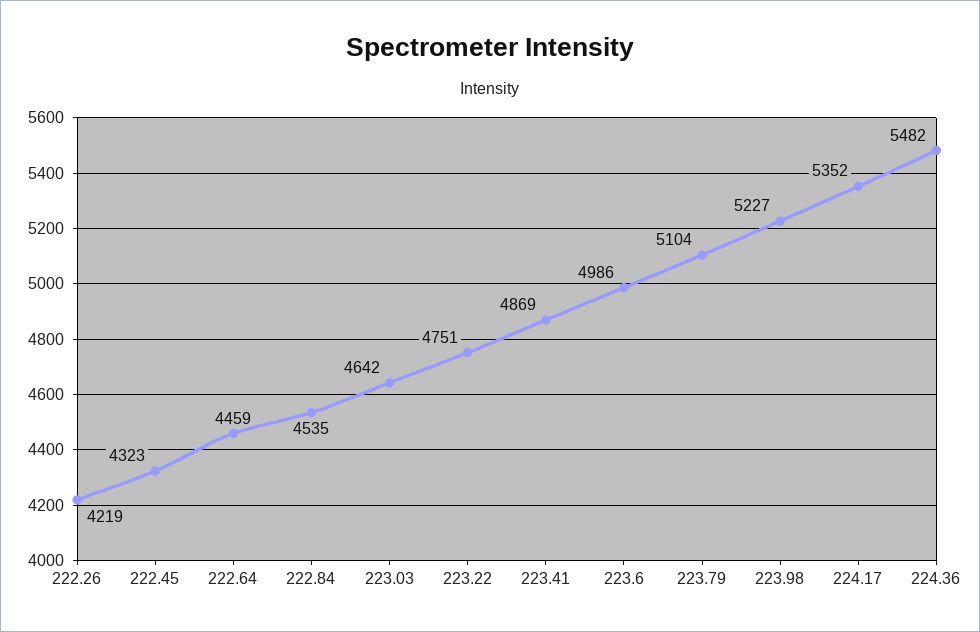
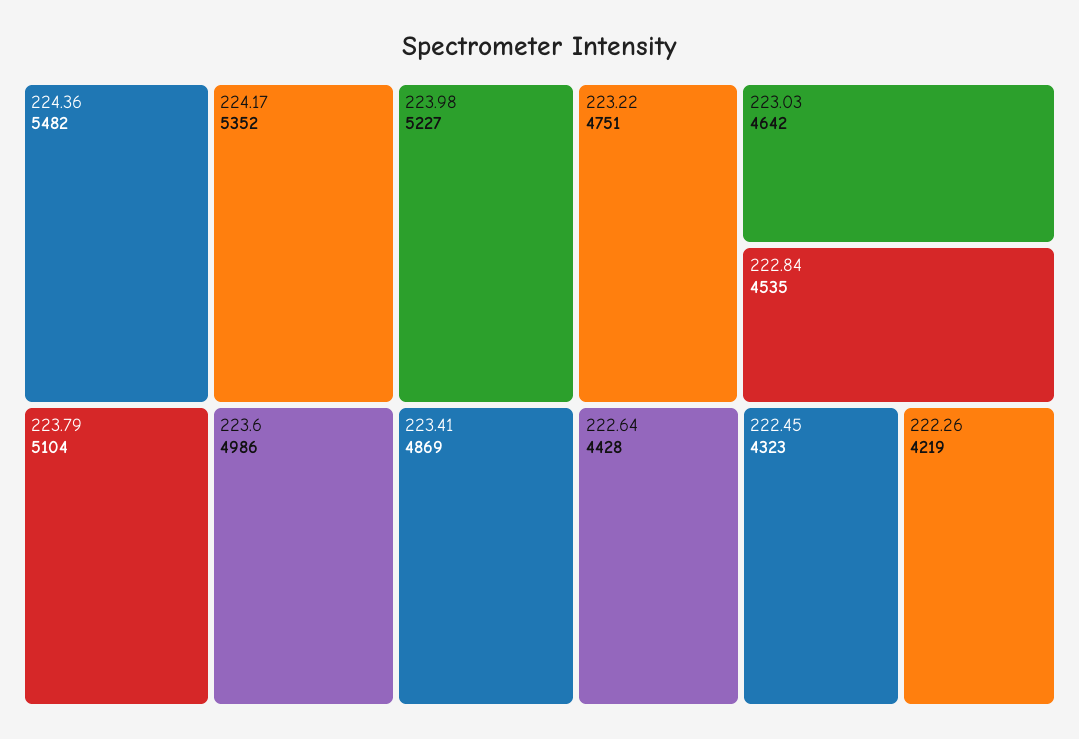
  {
    "222.26": 4219,
    "222.45": 4323,
-   "222.64": 4459,
+   "222.64": 4428,
    "222.84": 4535,
    "223.03": 4642,
    "223.22": 4751,
    "223.41": 4869,
    "223.6": 4986,
    "223.79": 5104,
    "223.98": 5227,
    "224.17": 5352,
    "224.36": 5482
  }

